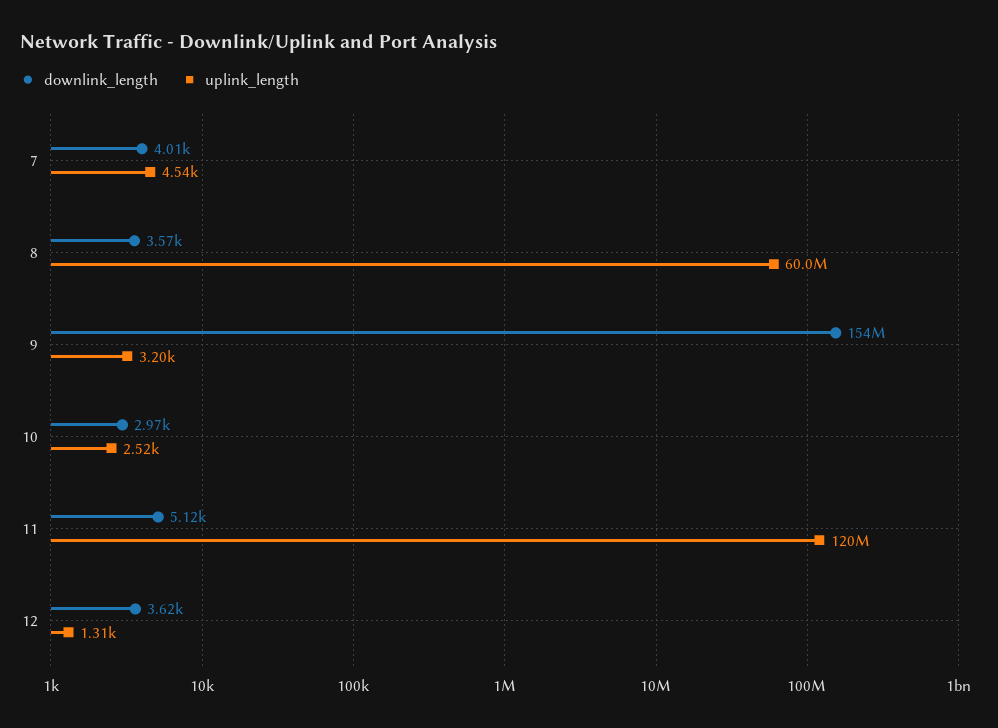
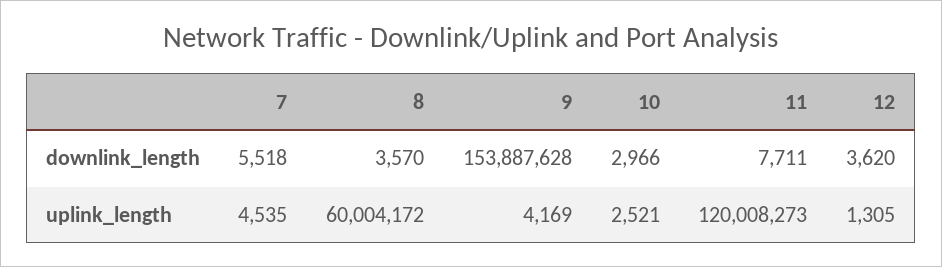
  {
    "downlink_length": {
-     "7": 4010,
+     "7": 5518,
      "8": 3570,
      "9": 153887628,
      "10": 2966,
-     "11": 5120,
+     "11": 7711,
      "12": 3620
    },
    "uplink_length": {
      "7": 4535,
      "8": 60004172,
-     "9": 3200,
+     "9": 4169,
      "10": 2521,
      "11": 120008273,
      "12": 1305
    }
  }

